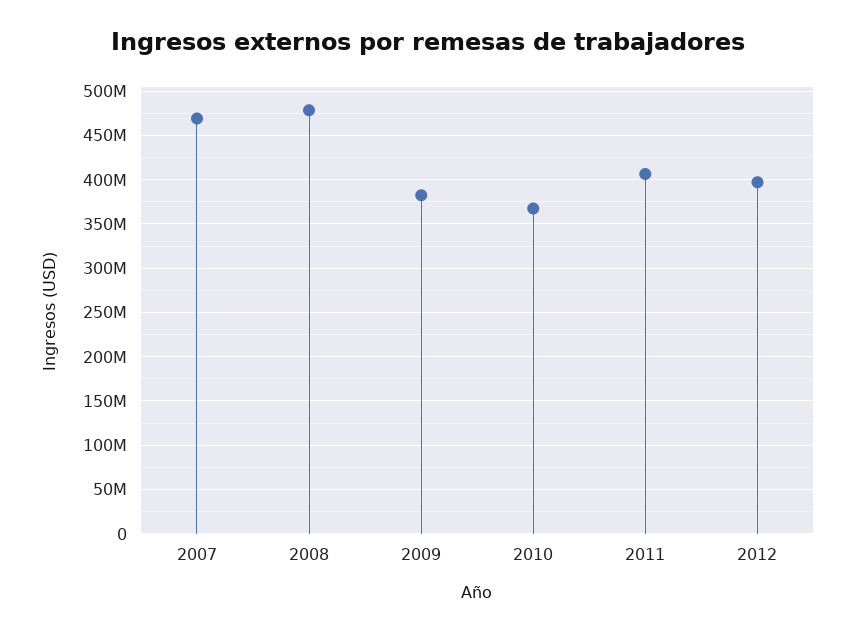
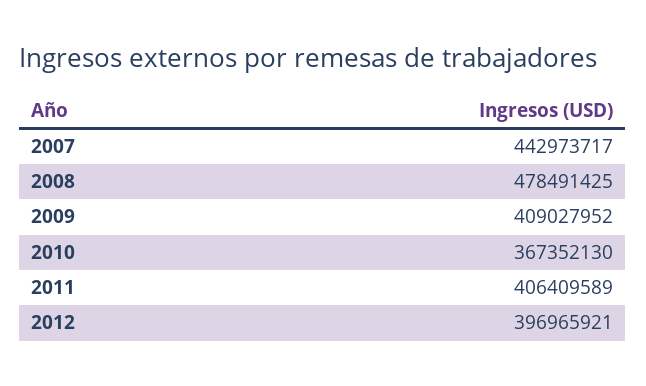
  {
-   "2007": 470000000,
+   "2007": 442973717,
    "2008": 478491425,
-   "2009": 380000000,
+   "2009": 409027952,
    "2010": 367352130,
    "2011": 406409589,
    "2012": 396965921
  }

